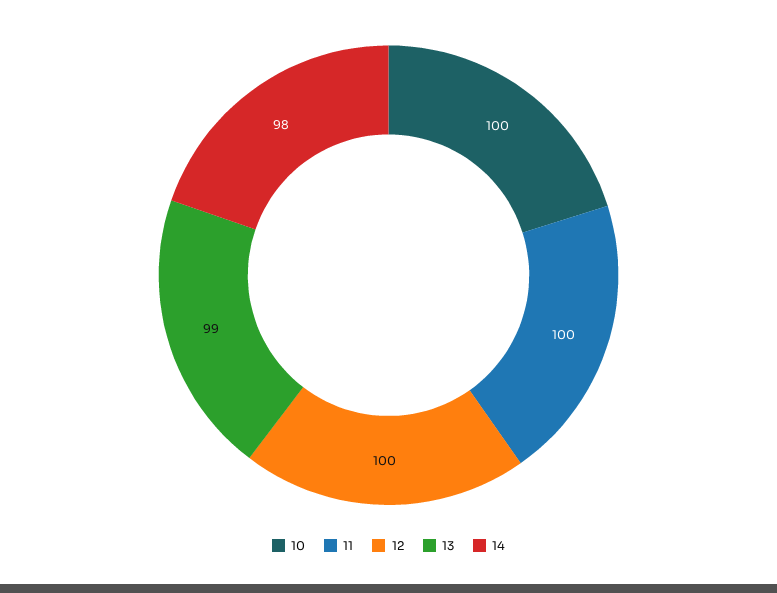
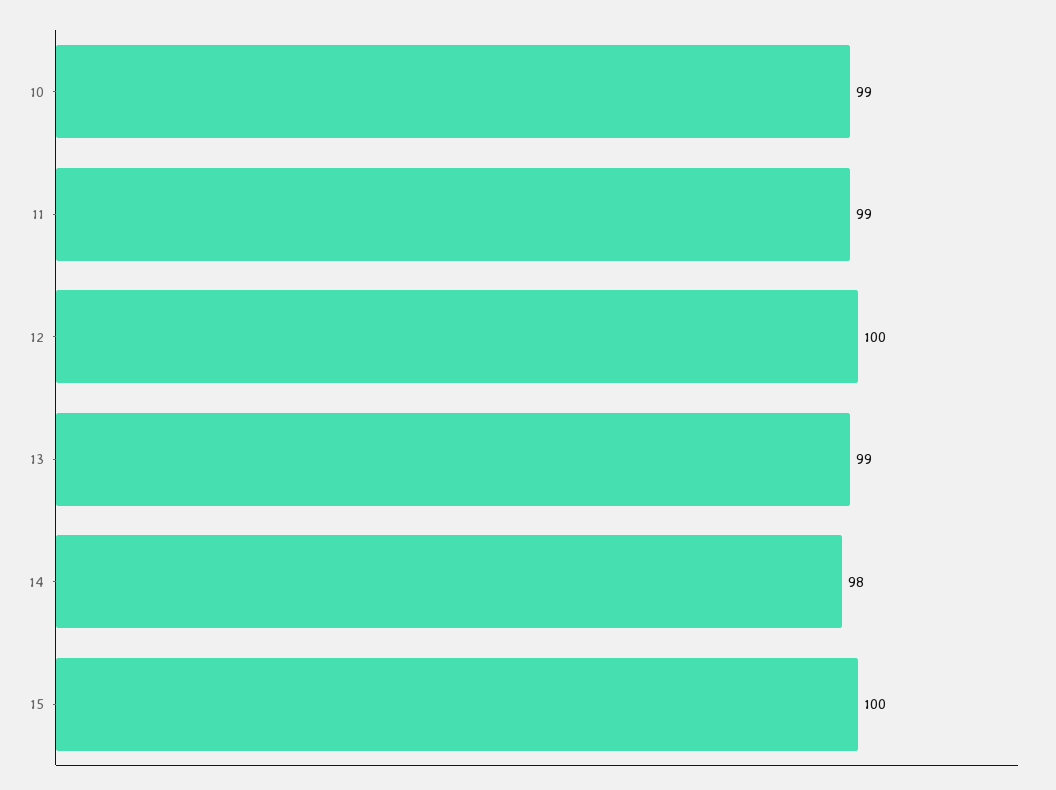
  {
-   "10": 100,
+   "10": 99,
-   "11": 100,
+   "11": 99,
    "12": 100,
    "13": 99,
-   "14": 98
+   "14": 98,
+   "15": 100
  }

